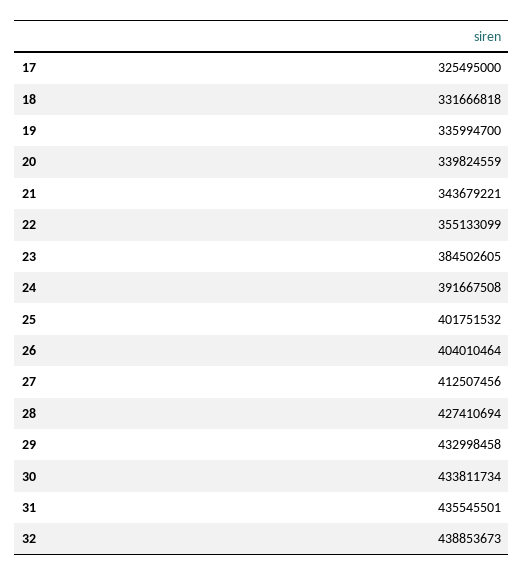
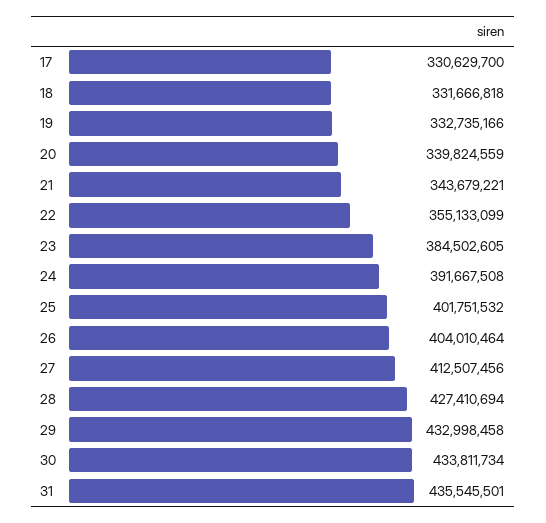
  {
-   "17": 325495000,
+   "17": 330629700,
    "18": 331666818,
-   "19": 335994700,
+   "19": 332735166,
    "20": 339824559,
    "21": 343679221,
    "22": 355133099,
    "23": 384502605,
    "24": 391667508,
    "25": 401751532,
    "26": 404010464,
    "27": 412507456,
    "28": 427410694,
    "29": 432998458,
    "30": 433811734,
-   "31": 435545501,
+   "31": 435545501
-   "32": 438853673
  }

